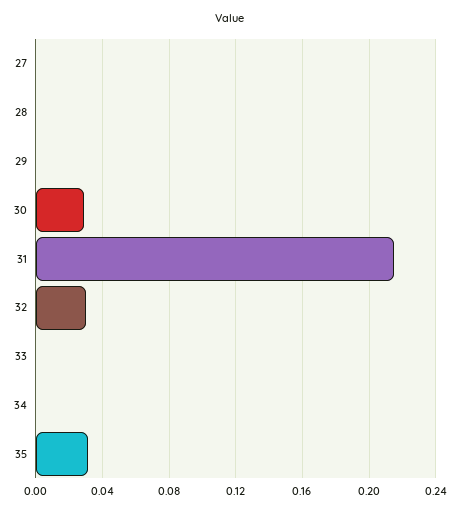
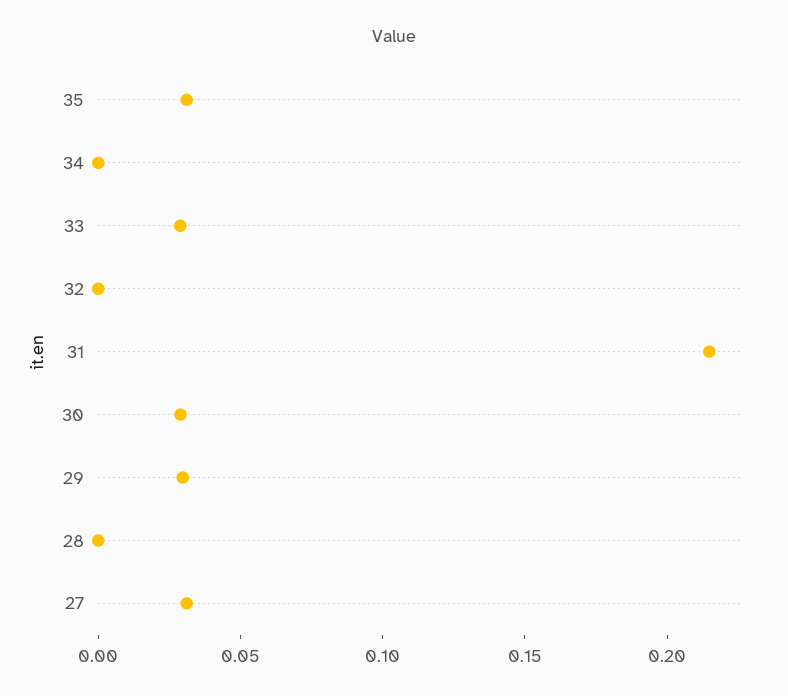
  {
-   "27": 0,
+   "27": 0.03,
    "28": 0,
-   "29": 0,
+   "29": 0.03,
    "30": 0.03,
    "31": 0.215,
-   "32": 0.03,
+   "32": 0,
-   "33": 0,
+   "33": 0.03,
    "34": 0,
    "35": 0.03
  }

